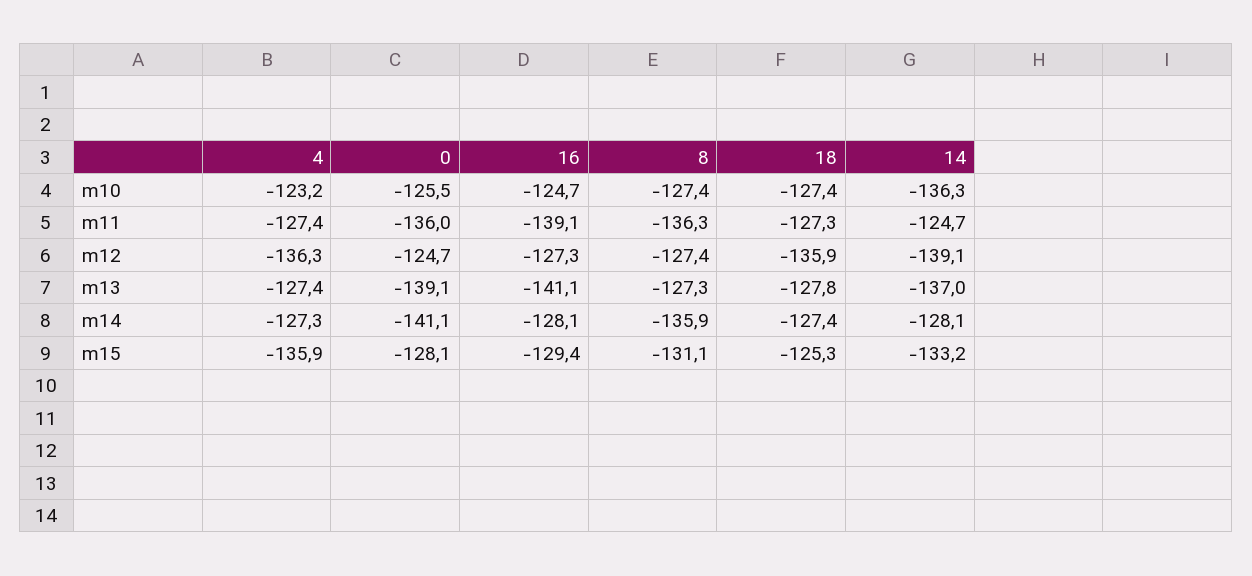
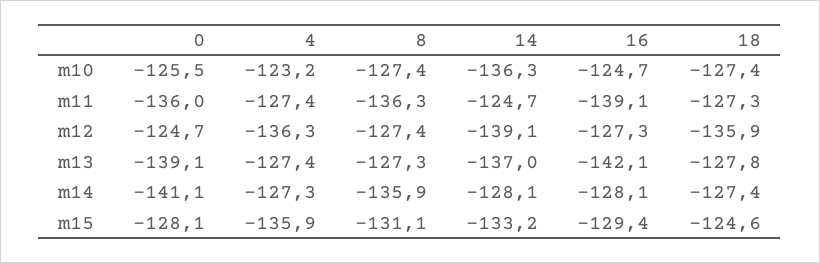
  {
    "4": {
      "m10": -123.2,
      "m11": -127.4,
      "m12": -136.3,
      "m13": -127.4,
      "m14": -127.3,
      "m15": -135.9
    },
    "0": {
      "m10": -125.5,
      "m11": -136,
      "m12": -124.7,
      "m13": -139.1,
      "m14": -141.1,
      "m15": -128.1
    },
    "16": {
      "m10": -124.7,
      "m11": -139.1,
      "m12": -127.3,
-     "m13": -141.1,
+     "m13": -142.1,
      "m14": -128.1,
      "m15": -129.4
    },
    "8": {
      "m10": -127.4,
      "m11": -136.3,
      "m12": -127.4,
      "m13": -127.3,
      "m14": -135.9,
      "m15": -131.1
    },
    "18": {
      "m10": -127.4,
      "m11": -127.3,
      "m12": -135.9,
      "m13": -127.8,
      "m14": -127.4,
-     "m15": -125.3
+     "m15": -124.6
    },
    "14": {
      "m10": -136.3,
      "m11": -124.7,
      "m12": -139.1,
      "m13": -137,
      "m14": -128.1,
      "m15": -133.2
    }
  }

